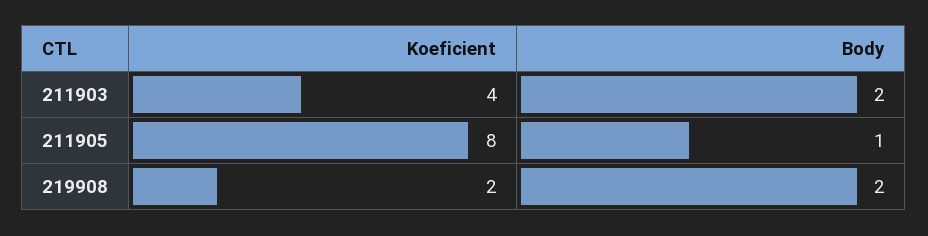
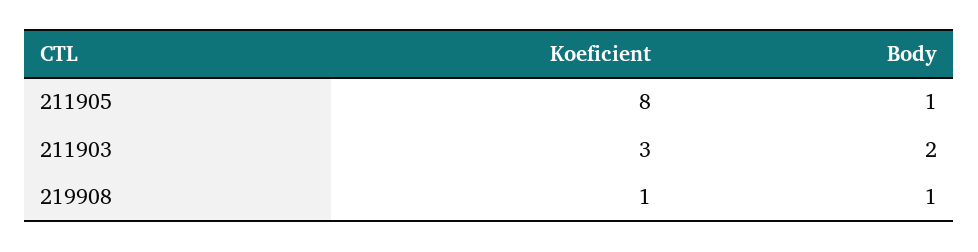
  {
    "Koeficient": {
-     "211903": 4,
+     "211903": 3,
      "211905": 8,
-     "219908": 2
+     "219908": 1
    },
    "Body": {
      "211903": 2,
      "211905": 1,
-     "219908": 2
+     "219908": 1
    }
  }

